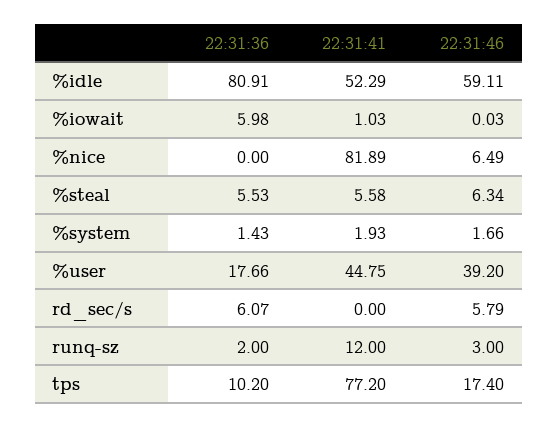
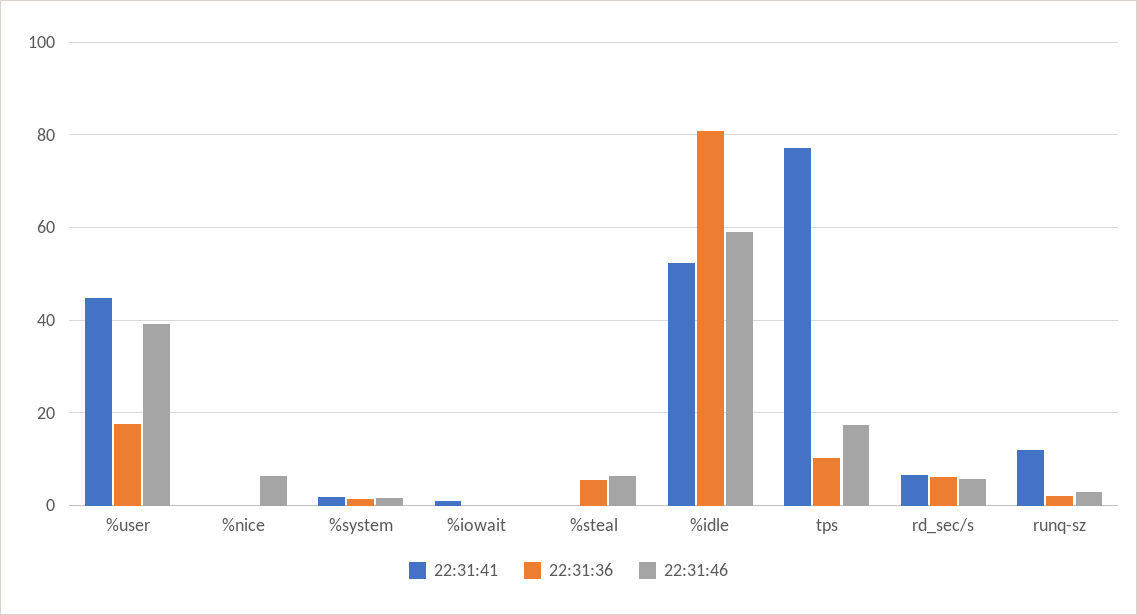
  {
    "22:31:36": {
      "%idle": 80.91,
-     "%iowait": 5.98,
+     "%iowait": 0,
      "%nice": 0,
      "%steal": 5.53,
      "%system": 1.43,
      "%user": 17.66,
      "rd_sec/s": 6.07,
      "runq-sz": 2,
      "tps": 10.2
    },
    "22:31:41": {
      "%idle": 52.29,
      "%iowait": 1.03,
-     "%nice": 81.89,
+     "%nice": 0,
-     "%steal": 5.58,
+     "%steal": 0,
      "%system": 1.93,
      "%user": 44.75,
-     "rd_sec/s": 0,
+     "rd_sec/s": 6,
      "runq-sz": 12,
      "tps": 77.2
    },
    "22:31:46": {
      "%idle": 59.11,
      "%iowait": 0.03,
      "%nice": 6.49,
      "%steal": 6.34,
      "%system": 1.66,
      "%user": 39.2,
      "rd_sec/s": 5.79,
      "runq-sz": 3,
      "tps": 17.4
    }
  }

